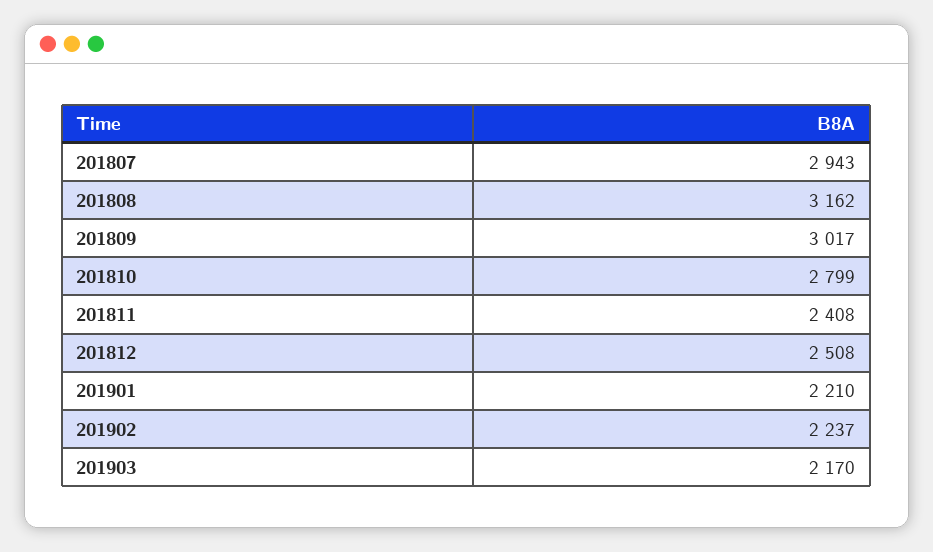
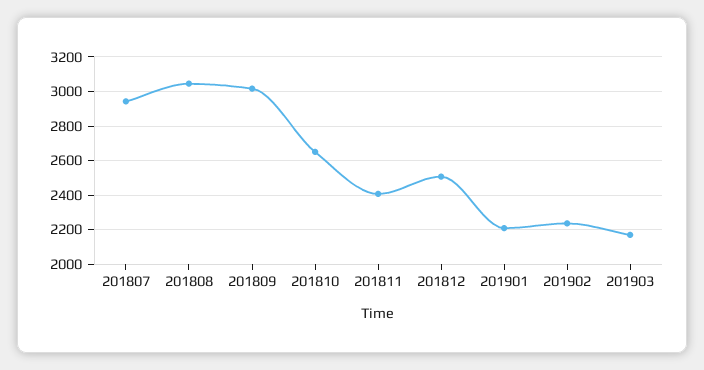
  {
    "201807": 2943,
-   "201808": 3162,
+   "201808": 3050,
    "201809": 3017,
-   "201810": 2799,
+   "201810": 2650,
    "201811": 2408,
    "201812": 2508,
    "201901": 2210,
    "201902": 2237,
    "201903": 2170
  }

